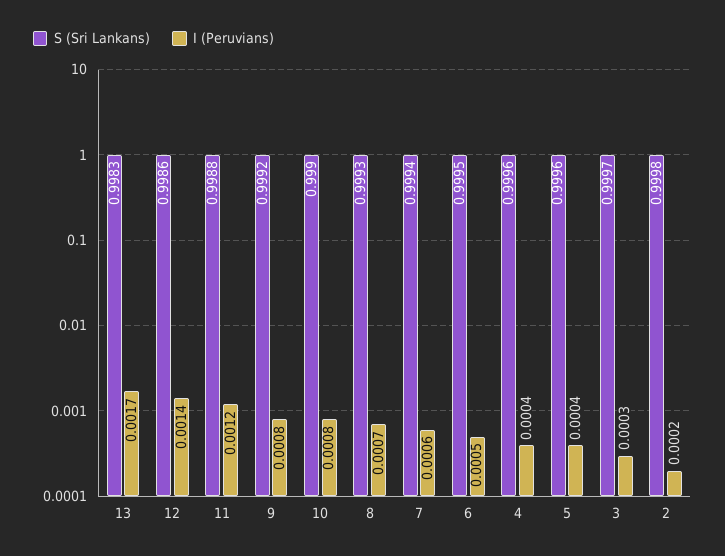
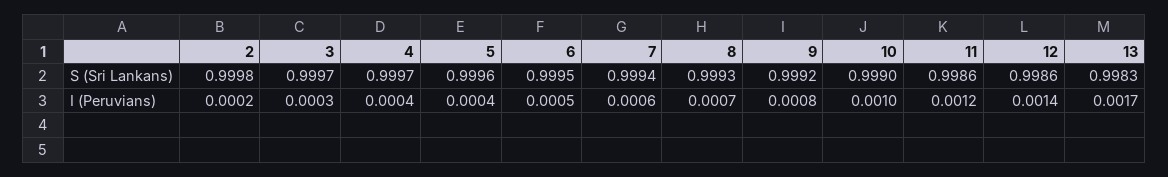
  {
    "S (Sri Lankans)": {
      "13": 0.9983,
      "12": 0.9986,
-     "11": 0.9988,
+     "11": 0.9986,
      "9": 0.9992,
      "10": 0.999,
      "8": 0.9993,
      "7": 0.9994,
      "6": 0.9995,
-     "4": 0.9996,
+     "4": 0.9997,
      "5": 0.9996,
      "3": 0.9997,
      "2": 0.9998
    },
    "I (Peruvians)": {
      "13": 0.0017,
      "12": 0.0014,
      "11": 0.0012,
      "9": 0.0008,
-     "10": 0.0008,
+     "10": 0.001,
      "8": 0.0007,
      "7": 0.0006,
      "6": 0.0005,
      "4": 0.0004,
      "5": 0.0004,
      "3": 0.0003,
      "2": 0.0002
    }
  }

